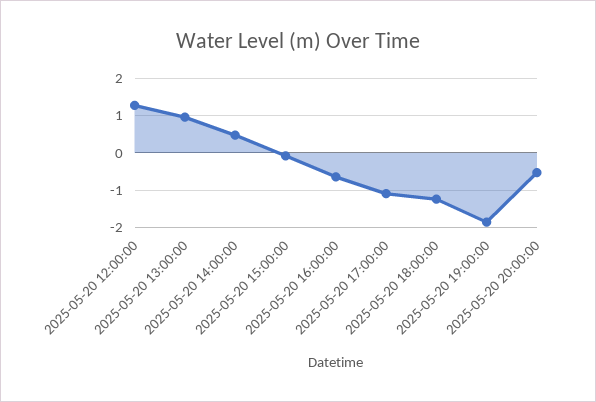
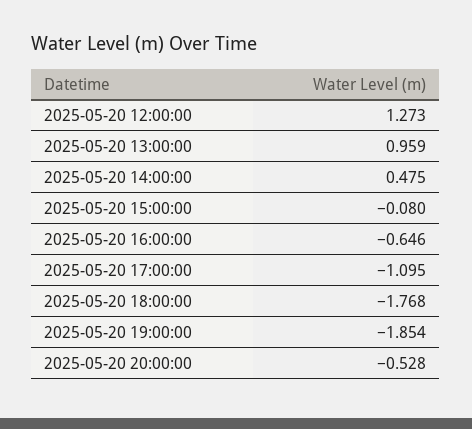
  {
    "2025-05-20 12:00:00": 1.273,
    "2025-05-20 13:00:00": 0.959,
    "2025-05-20 14:00:00": 0.475,
    "2025-05-20 15:00:00": -0.08,
    "2025-05-20 16:00:00": -0.646,
    "2025-05-20 17:00:00": -1.095,
-   "2025-05-20 18:00:00": -1.2,
+   "2025-05-20 18:00:00": -1.768,
    "2025-05-20 19:00:00": -1.854,
    "2025-05-20 20:00:00": -0.528
  }

